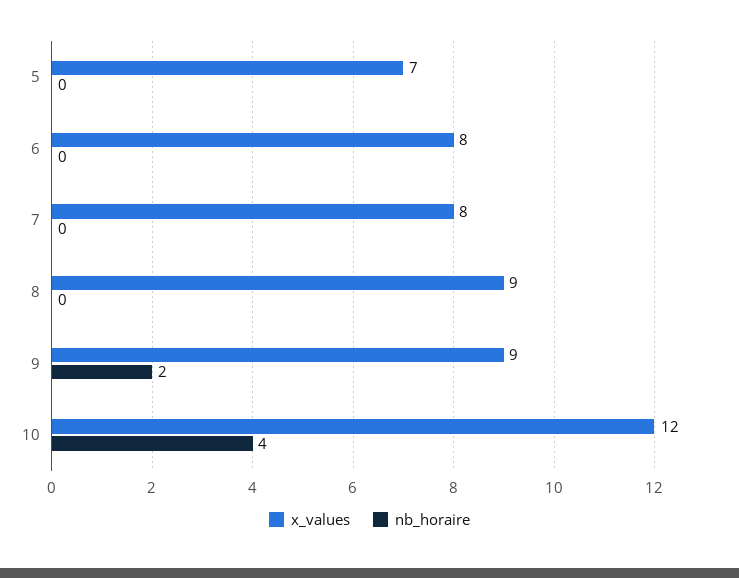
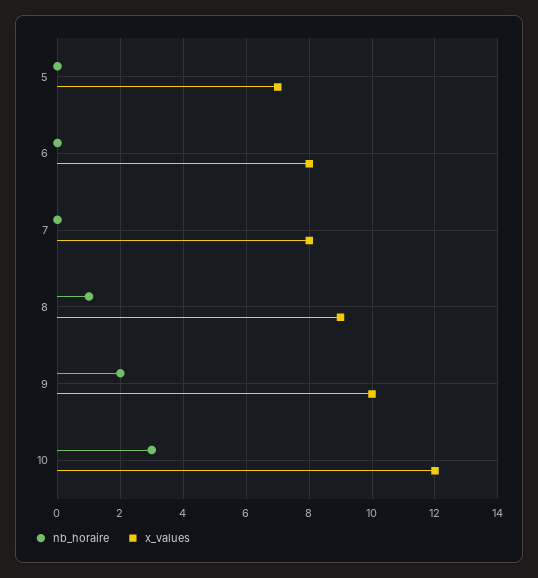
  {
    "x_values": {
      "5": 7,
      "6": 8,
      "7": 8,
      "8": 9,
-     "9": 9,
+     "9": 10,
      "10": 12
    },
    "nb_horaire": {
      "5": 0,
      "6": 0,
      "7": 0,
-     "8": 0,
+     "8": 1,
      "9": 2,
-     "10": 4
+     "10": 3
    }
  }

